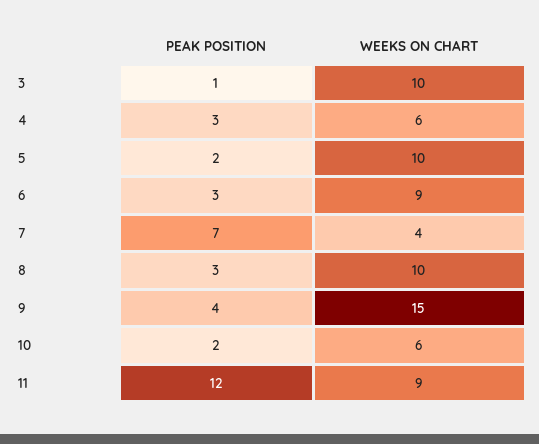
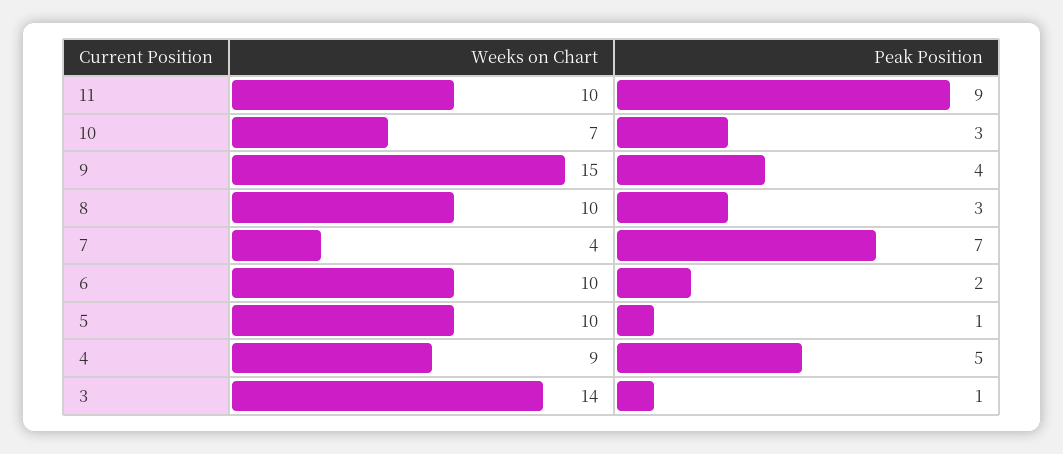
  {
    "PEAK POSITION": {
      "3": 1,
-     "4": 3,
+     "4": 5,
-     "5": 2,
+     "5": 1,
-     "6": 3,
+     "6": 2,
      "7": 7,
      "8": 3,
      "9": 4,
-     "10": 2,
+     "10": 3,
-     "11": 12
+     "11": 9
    },
    "WEEKS ON CHART": {
-     "3": 10,
+     "3": 14,
-     "4": 6,
+     "4": 9,
      "5": 10,
-     "6": 9,
+     "6": 10,
      "7": 4,
      "8": 10,
      "9": 15,
-     "10": 6,
+     "10": 7,
-     "11": 9
+     "11": 10
    }
  }

